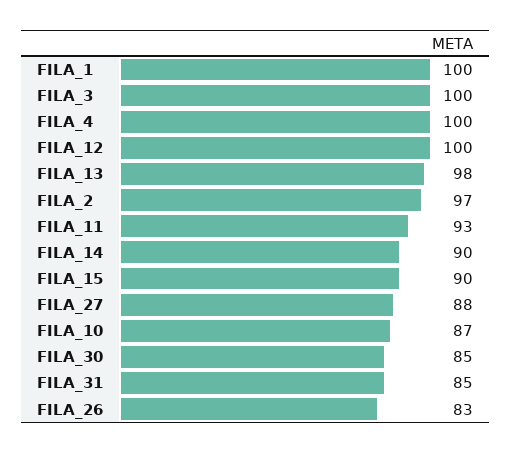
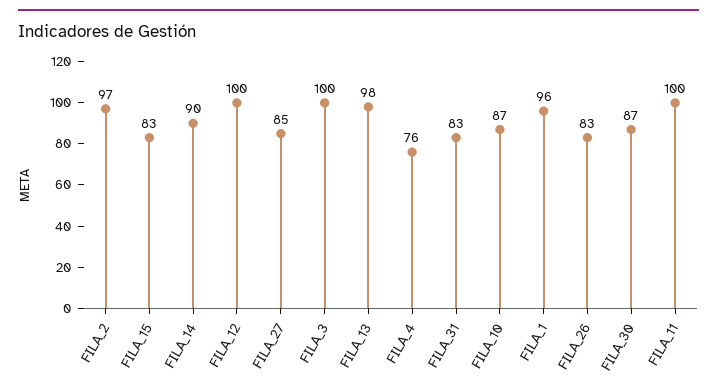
  {
-   "FILA_1": 100,
+   "FILA_1": 96,
    "FILA_3": 100,
-   "FILA_4": 100,
+   "FILA_4": 76,
    "FILA_12": 100,
    "FILA_13": 98,
    "FILA_2": 97,
-   "FILA_11": 93,
+   "FILA_11": 100,
    "FILA_14": 90,
-   "FILA_15": 90,
+   "FILA_15": 83,
-   "FILA_27": 88,
+   "FILA_27": 85,
    "FILA_10": 87,
-   "FILA_30": 85,
+   "FILA_30": 87,
-   "FILA_31": 85,
+   "FILA_31": 83,
    "FILA_26": 83
  }

